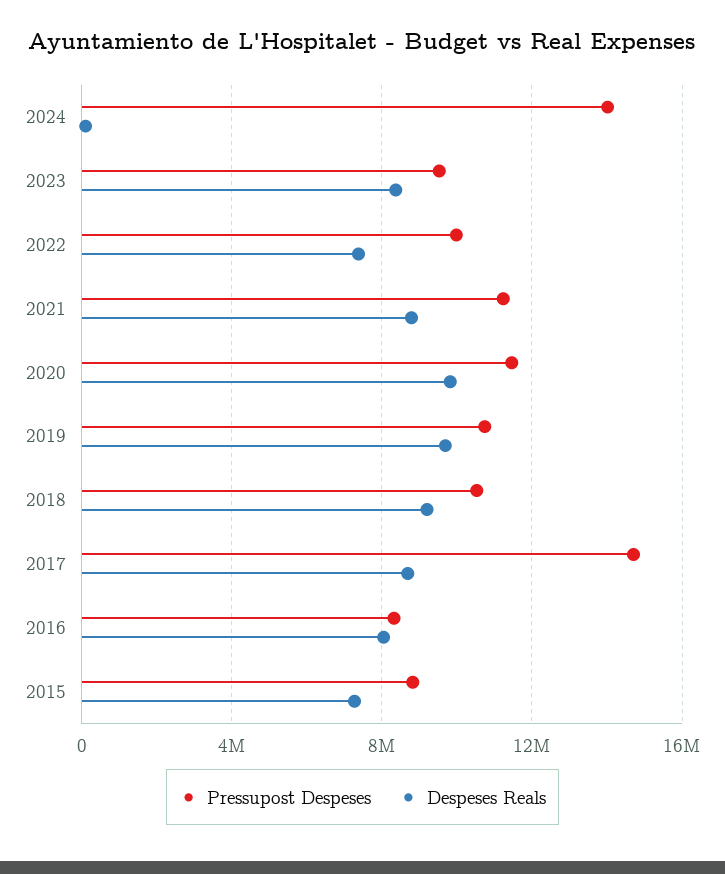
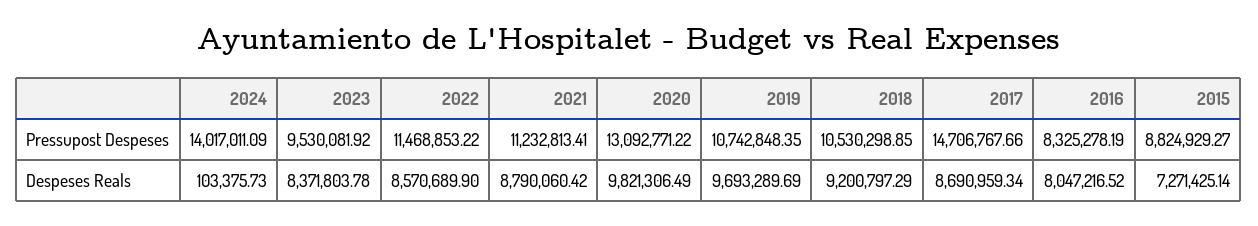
  {
    "Pressupost Despeses": {
      "2024": 14017011.09,
      "2023": 9530081.92,
-     "2022": 10000000,
+     "2022": 11468853.22,
      "2021": 11232813.41,
-     "2020": 11500000,
+     "2020": 13092771.22,
      "2019": 10742848.35,
      "2018": 10530298.85,
      "2017": 14706767.66,
      "2016": 8325278.19,
      "2015": 8824929.27
    },
    "Despeses Reals": {
      "2024": 103375.73,
      "2023": 8371803.78,
-     "2022": 7500000,
+     "2022": 8570689.9,
      "2021": 8790060.42,
      "2020": 9821306.49,
      "2019": 9693289.69,
      "2018": 9200797.29,
      "2017": 8690959.34,
      "2016": 8047216.52,
      "2015": 7271425.14
    }
  }

